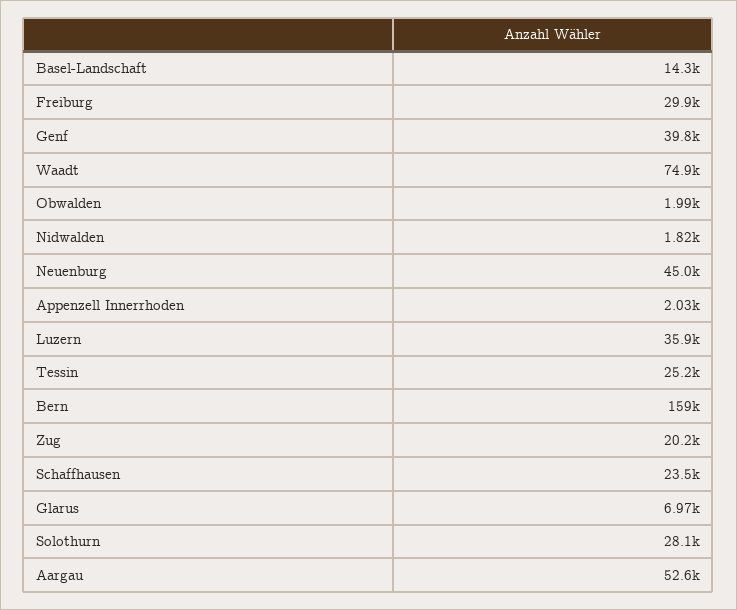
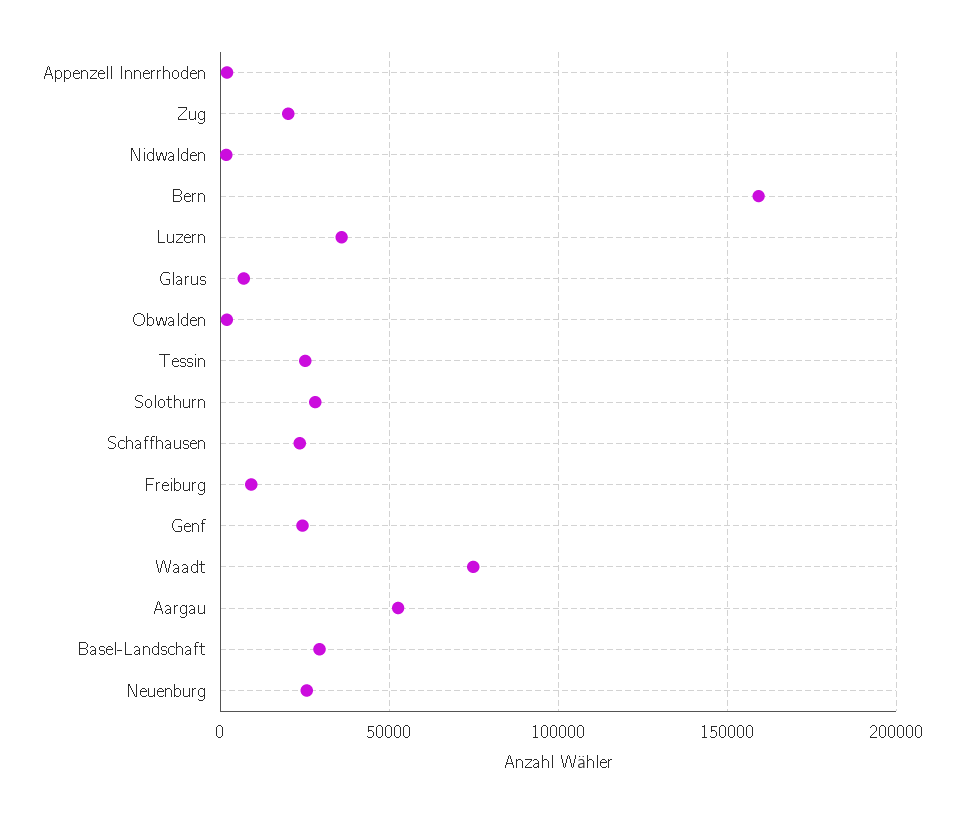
  {
-   "Basel-Landschaft": 14300,
+   "Basel-Landschaft": 30000,
-   "Freiburg": 29900,
+   "Freiburg": 10000,
-   "Genf": 39800,
+   "Genf": 25000,
    "Waadt": 74900,
    "Obwalden": 1990,
    "Nidwalden": 1820,
-   "Neuenburg": 45000,
+   "Neuenburg": 25000,
    "Appenzell Innerrhoden": 2030,
    "Luzern": 35900,
    "Tessin": 25200,
    "Bern": 159000,
    "Zug": 20200,
    "Schaffhausen": 23500,
    "Glarus": 6970,
    "Solothurn": 28100,
    "Aargau": 52600
  }

